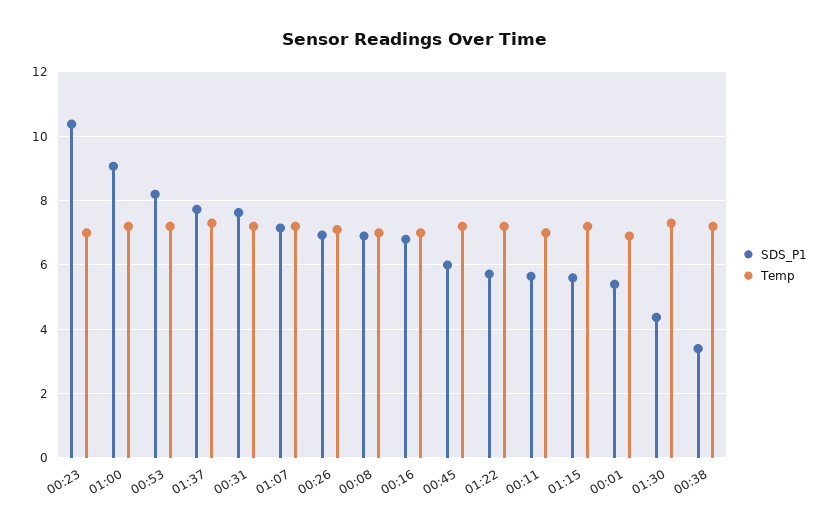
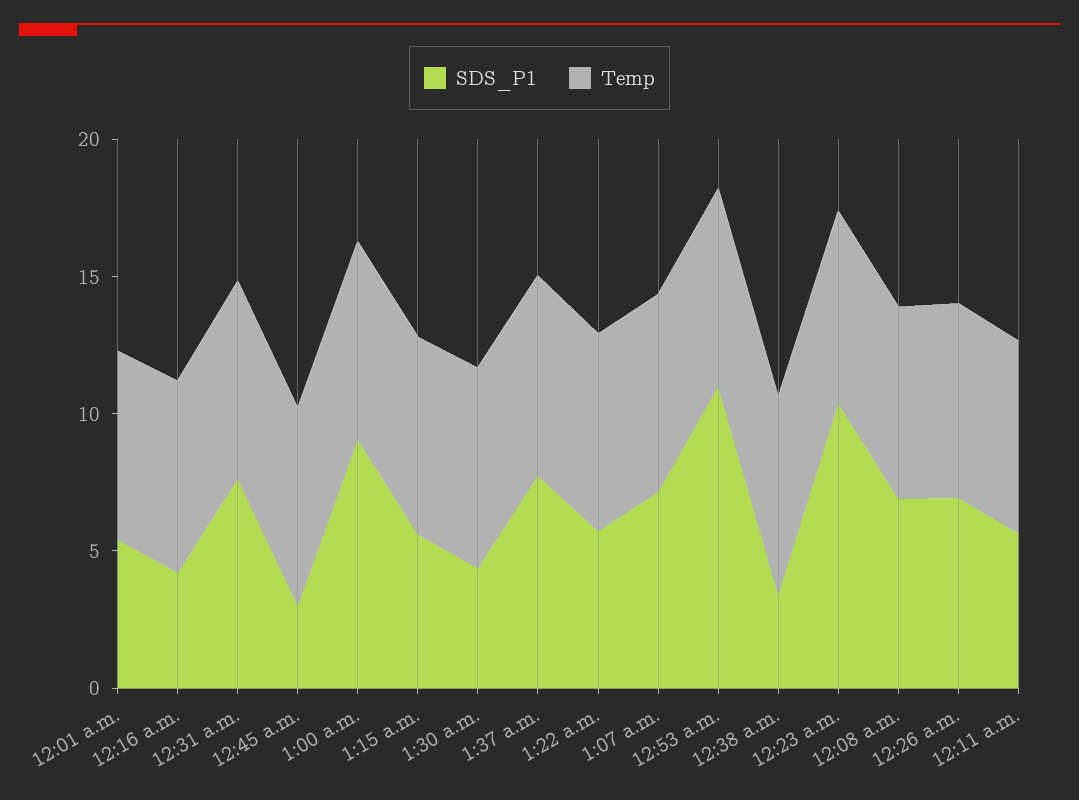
  {
    "SDS_P1": {
      "00:23": 10.4,
      "01:00": 9,
-     "00:53": 8.2,
+     "00:53": 11,
      "01:37": 7.8,
      "00:31": 7.6,
      "01:07": 7.2,
      "00:26": 7,
      "00:08": 7,
-     "00:16": 6.8,
+     "00:16": 4,
-     "00:45": 6,
+     "00:45": 3,
      "01:22": 5.8,
      "00:11": 5.6,
      "01:15": 5.6,
      "00:01": 5.4,
      "01:30": 4.4,
      "00:38": 3.4
    },
    "Temp": {
      "00:23": 7,
      "01:00": 7.2,
      "00:53": 7.2,
      "01:37": 7.4,
      "00:31": 7.2,
      "01:07": 7.2,
      "00:26": 7.2,
      "00:08": 7,
      "00:16": 7,
      "00:45": 7.2,
      "01:22": 7.2,
      "00:11": 7,
      "01:15": 7.2,
      "00:01": 7,
      "01:30": 7.4,
      "00:38": 7.2
    }
  }

